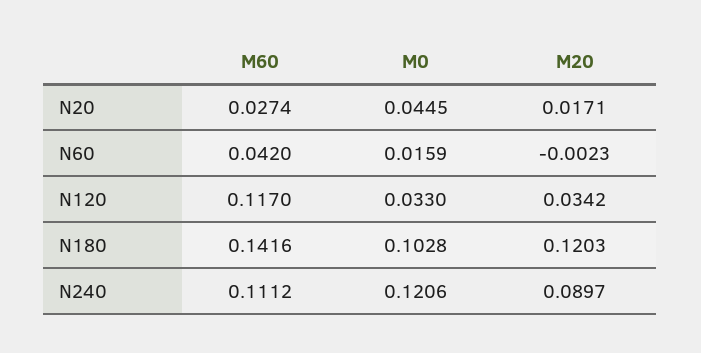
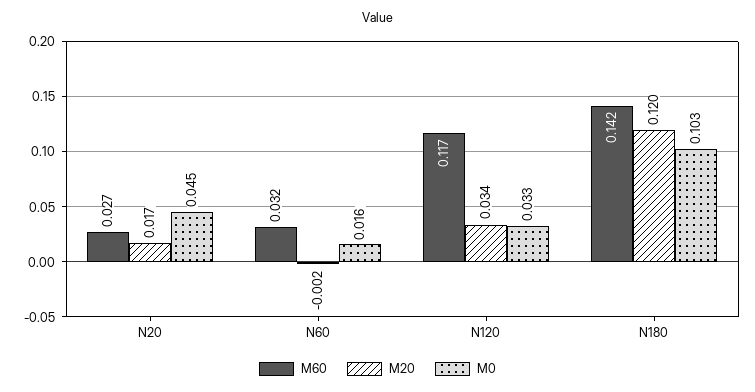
  {
    "M60": {
      "N20": 0.0274,
-     "N60": 0.042,
+     "N60": 0.032,
      "N120": 0.117,
-     "N180": 0.1416,
+     "N180": 0.1416
-     "N240": 0.1112
    },
    "M0": {
      "N20": 0.0445,
      "N60": 0.0159,
      "N120": 0.033,
-     "N180": 0.1028,
+     "N180": 0.1028
-     "N240": 0.1206
    },
    "M20": {
      "N20": 0.0171,
      "N60": -0.0023,
      "N120": 0.0342,
-     "N180": 0.1203,
+     "N180": 0.1203
-     "N240": 0.0897
    }
  }

